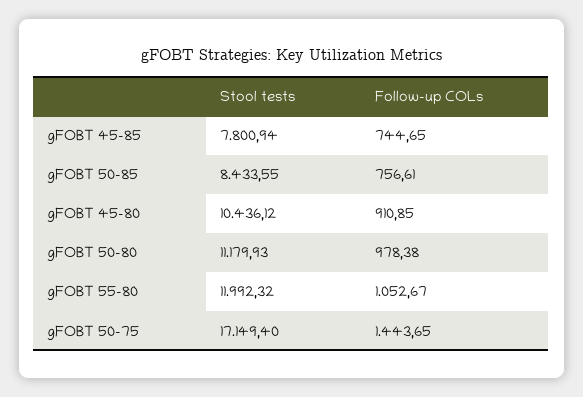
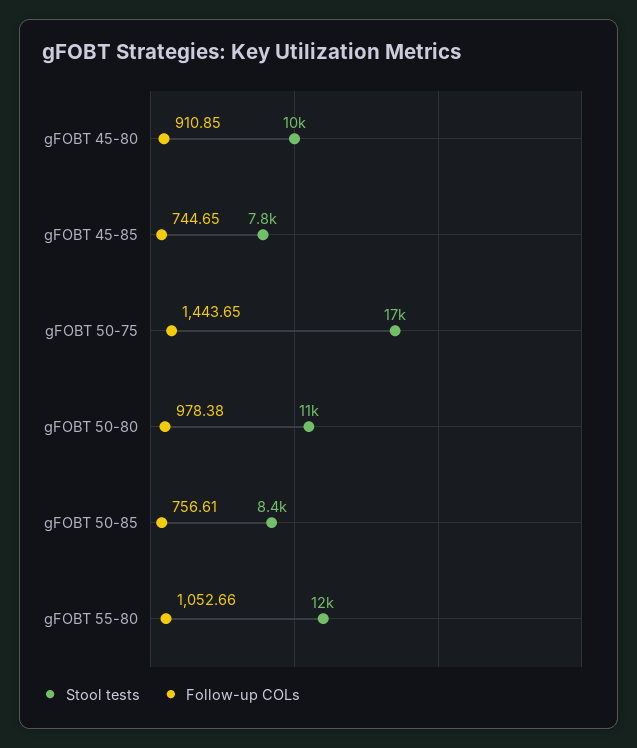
  {
    "Stool tests": {
      "gFOBT 45-85": 7800.94,
      "gFOBT 50-85": 8433.55,
      "gFOBT 45-80": 10436.12,
      "gFOBT 50-80": 11179.93,
      "gFOBT 55-80": 11992.32,
      "gFOBT 50-75": 17149.4
    },
    "Follow-up COLs": {
      "gFOBT 45-85": 744.65,
      "gFOBT 50-85": 756.61,
      "gFOBT 45-80": 910.85,
      "gFOBT 50-80": 978.38,
-     "gFOBT 55-80": 1052.67,
+     "gFOBT 55-80": 1052.66,
      "gFOBT 50-75": 1443.65
    }
  }

